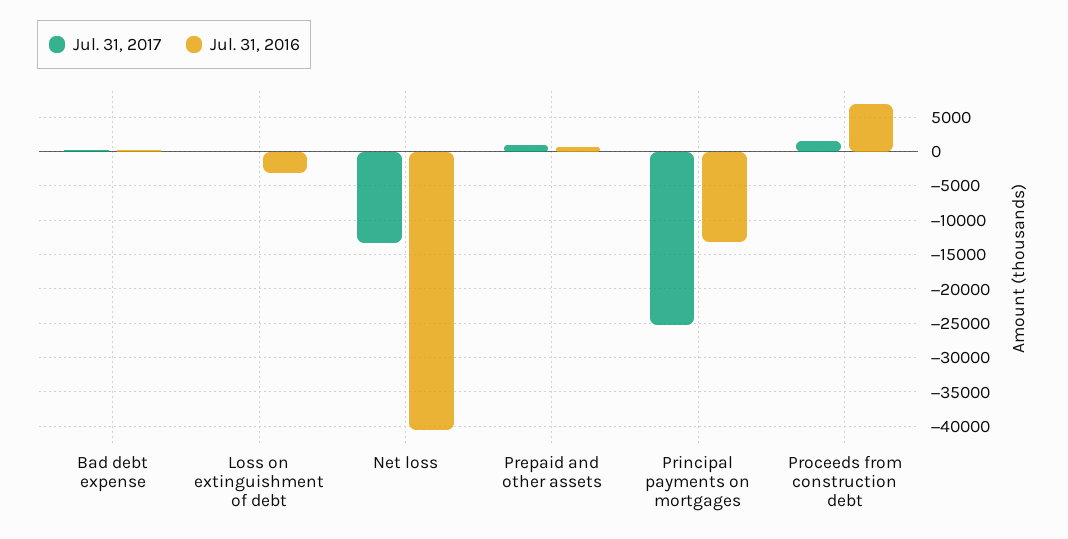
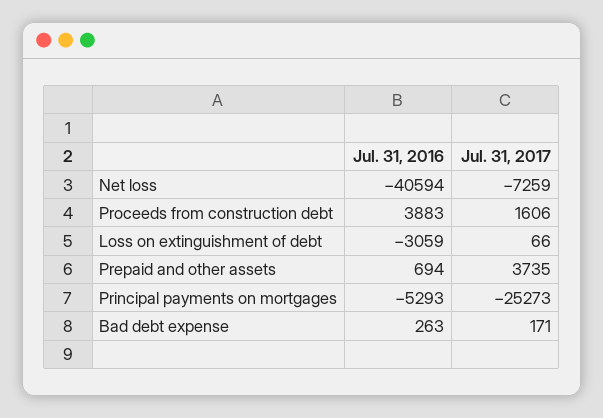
  {
    "Jul. 31, 2017": {
      "Bad debt expense": 171,
      "Loss on extinguishment of debt": 66,
-     "Net loss": -13000,
+     "Net loss": -7259,
-     "Prepaid and other assets": 1000,
+     "Prepaid and other assets": 3735,
      "Principal payments on mortgages": -25273,
      "Proceeds from construction debt": 1606
    },
    "Jul. 31, 2016": {
      "Bad debt expense": 263,
      "Loss on extinguishment of debt": -3059,
      "Net loss": -40594,
      "Prepaid and other assets": 694,
-     "Principal payments on mortgages": -13000,
+     "Principal payments on mortgages": -5293,
-     "Proceeds from construction debt": 7000
+     "Proceeds from construction debt": 3883
    }
  }

